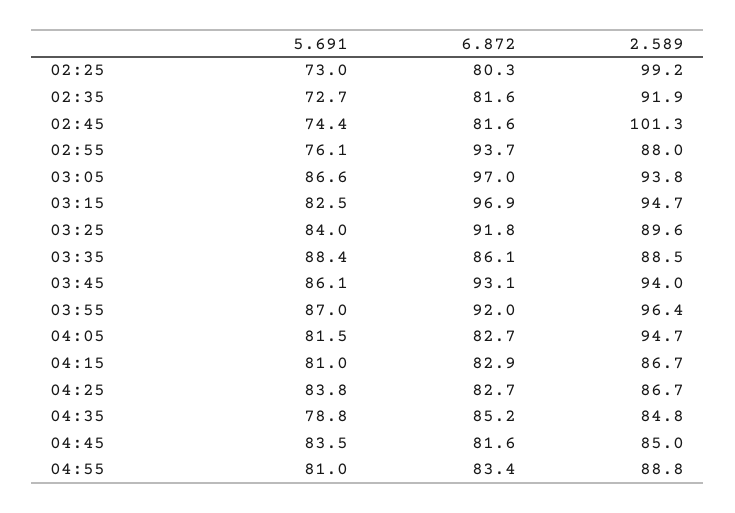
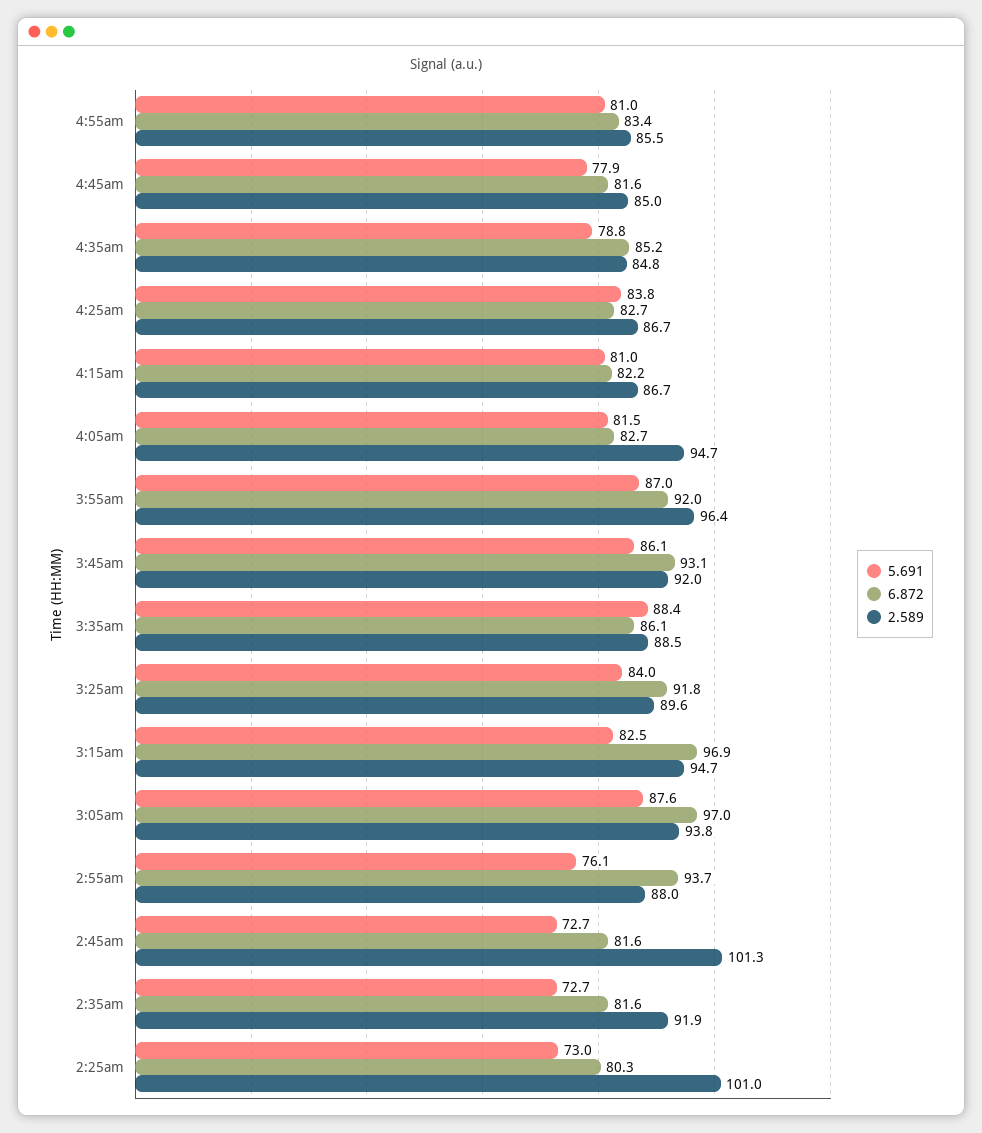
  {
    "5.691": {
      "02:25": 73,
      "02:35": 72.7,
-     "02:45": 74.4,
+     "02:45": 72.7,
      "02:55": 76.1,
-     "03:05": 86.6,
+     "03:05": 87.6,
      "03:15": 82.5,
      "03:25": 84,
      "03:35": 88.4,
      "03:45": 86.1,
      "03:55": 87,
      "04:05": 81.5,
      "04:15": 81,
      "04:25": 83.8,
      "04:35": 78.8,
-     "04:45": 83.5,
+     "04:45": 77.9,
      "04:55": 81
    },
    "6.872": {
      "02:25": 80.3,
      "02:35": 81.6,
      "02:45": 81.6,
      "02:55": 93.7,
      "03:05": 97,
      "03:15": 96.9,
      "03:25": 91.8,
      "03:35": 86.1,
      "03:45": 93.1,
      "03:55": 92,
      "04:05": 82.7,
-     "04:15": 82.9,
+     "04:15": 82.2,
      "04:25": 82.7,
      "04:35": 85.2,
      "04:45": 81.6,
      "04:55": 83.4
    },
    "2.589": {
-     "02:25": 99.2,
+     "02:25": 101,
      "02:35": 91.9,
      "02:45": 101.3,
      "02:55": 88,
      "03:05": 93.8,
      "03:15": 94.7,
      "03:25": 89.6,
      "03:35": 88.5,
-     "03:45": 94,
+     "03:45": 92,
      "03:55": 96.4,
      "04:05": 94.7,
      "04:15": 86.7,
      "04:25": 86.7,
      "04:35": 84.8,
      "04:45": 85,
-     "04:55": 88.8
+     "04:55": 85.5
    }
  }

